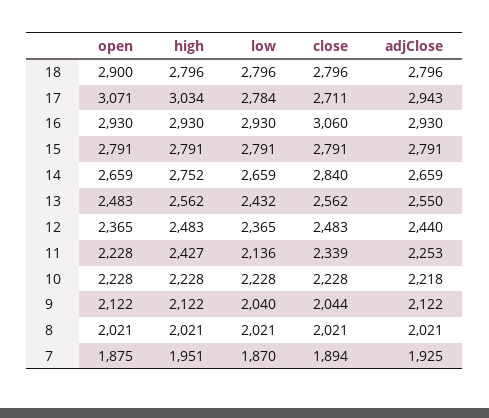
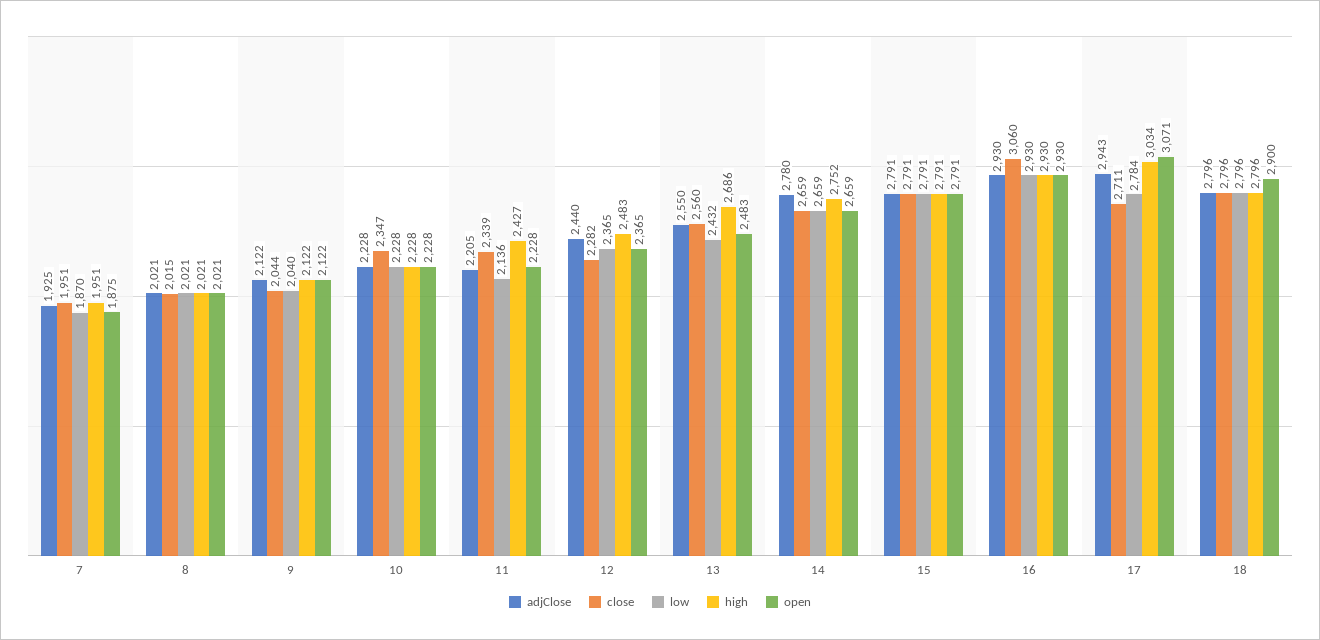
  {
    "open": {
      "18": 2900,
      "17": 3071,
      "16": 2930,
      "15": 2791,
      "14": 2659,
      "13": 2483,
      "12": 2365,
      "11": 2228,
      "10": 2228,
      "9": 2122,
      "8": 2021,
      "7": 1875
    },
    "high": {
      "18": 2796,
      "17": 3034,
      "16": 2930,
      "15": 2791,
      "14": 2752,
-     "13": 2562,
+     "13": 2686,
      "12": 2483,
      "11": 2427,
      "10": 2228,
      "9": 2122,
      "8": 2021,
      "7": 1951
    },
    "low": {
      "18": 2796,
      "17": 2784,
      "16": 2930,
      "15": 2791,
      "14": 2659,
      "13": 2432,
      "12": 2365,
      "11": 2136,
      "10": 2228,
      "9": 2040,
      "8": 2021,
      "7": 1870
    },
    "close": {
      "18": 2796,
      "17": 2711,
      "16": 3060,
      "15": 2791,
-     "14": 2840,
+     "14": 2659,
-     "13": 2562,
+     "13": 2560,
-     "12": 2483,
+     "12": 2282,
      "11": 2339,
-     "10": 2228,
+     "10": 2347,
      "9": 2044,
-     "8": 2021,
+     "8": 2015,
-     "7": 1894
+     "7": 1951
    },
    "adjClose": {
      "18": 2796,
      "17": 2943,
      "16": 2930,
      "15": 2791,
-     "14": 2659,
+     "14": 2780,
      "13": 2550,
      "12": 2440,
-     "11": 2253,
+     "11": 2205,
-     "10": 2218,
+     "10": 2228,
      "9": 2122,
      "8": 2021,
      "7": 1925
    }
  }

